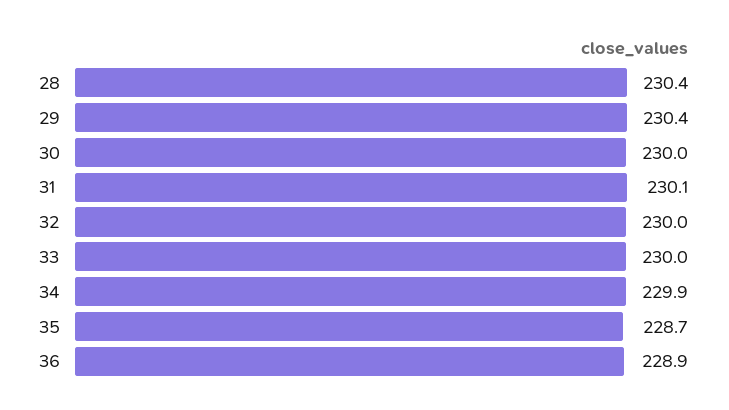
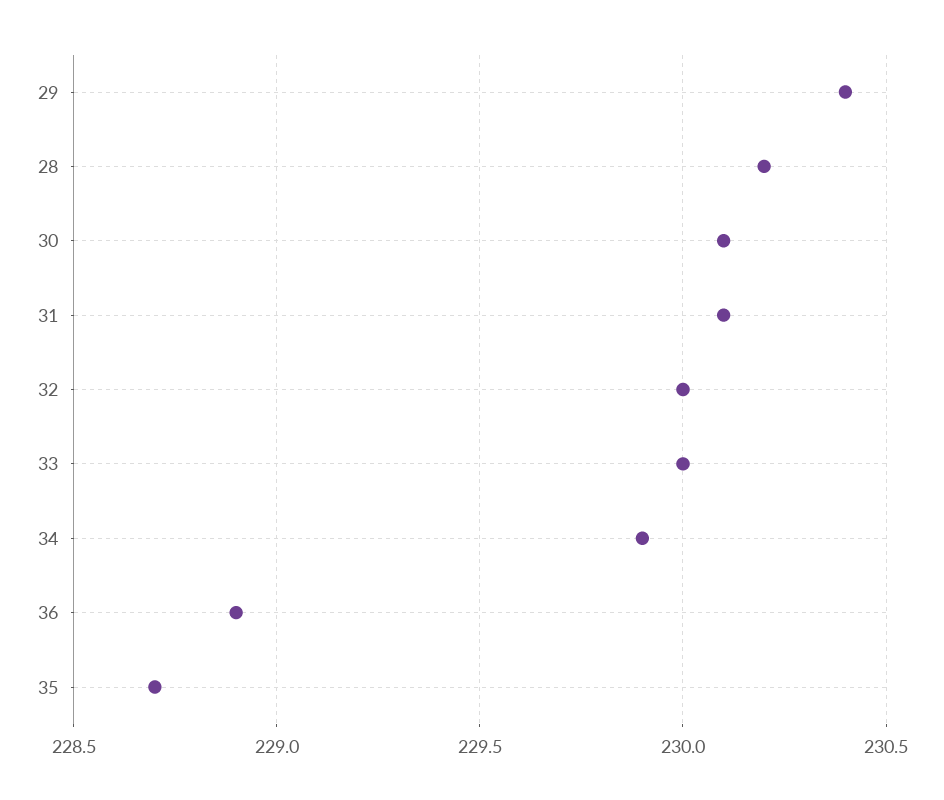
  {
-   "28": 230.4,
+   "28": 230.2,
    "29": 230.4,
-   "30": 230,
+   "30": 230.1,
    "31": 230.1,
    "32": 230,
    "33": 230,
    "34": 229.9,
    "35": 228.7,
    "36": 228.9
  }

